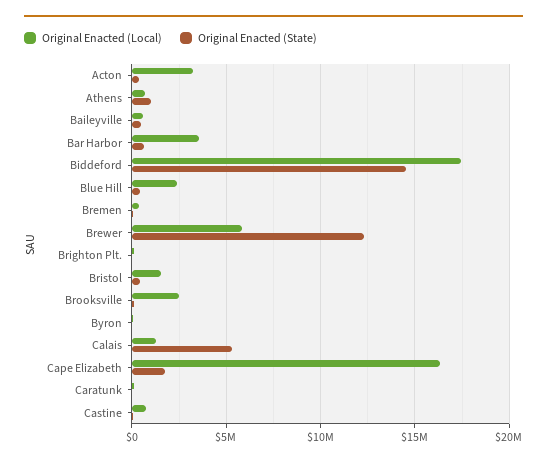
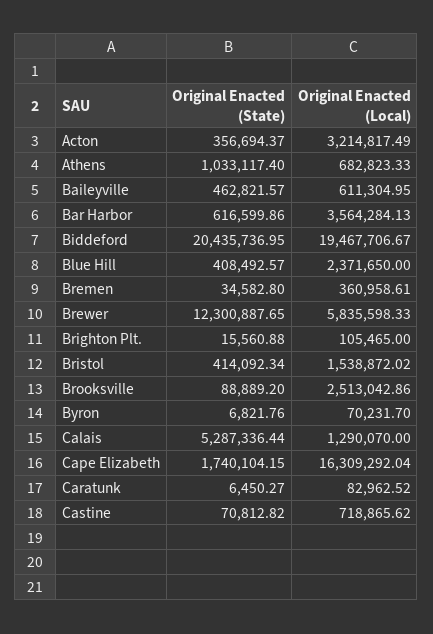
  {
    "Original Enacted (Local)": {
      "Acton": 3214817.49,
      "Athens": 682823.33,
      "Baileyville": 611304.95,
      "Bar Harbor": 3564284.13,
-     "Biddeford": 17500000,
+     "Biddeford": 19467706.67,
      "Blue Hill": 2371650,
      "Bremen": 360958.61,
      "Brewer": 5835598.33,
      "Brighton Plt.": 105465,
      "Bristol": 1538872.02,
      "Brooksville": 2513042.86,
      "Byron": 70231.7,
      "Calais": 1290070,
      "Cape Elizabeth": 16309292.04,
      "Caratunk": 82962.52,
      "Castine": 718865.62
    },
    "Original Enacted (State)": {
      "Acton": 356694.37,
      "Athens": 1033117.4,
      "Baileyville": 462821.57,
      "Bar Harbor": 616599.86,
-     "Biddeford": 14500000,
+     "Biddeford": 20435736.95,
      "Blue Hill": 408492.57,
      "Bremen": 34582.8,
      "Brewer": 12300887.65,
      "Brighton Plt.": 15560.88,
      "Bristol": 414092.34,
      "Brooksville": 88889.2,
      "Byron": 6821.76,
      "Calais": 5287336.44,
      "Cape Elizabeth": 1740104.15,
      "Caratunk": 6450.27,
      "Castine": 70812.82
    }
  }

